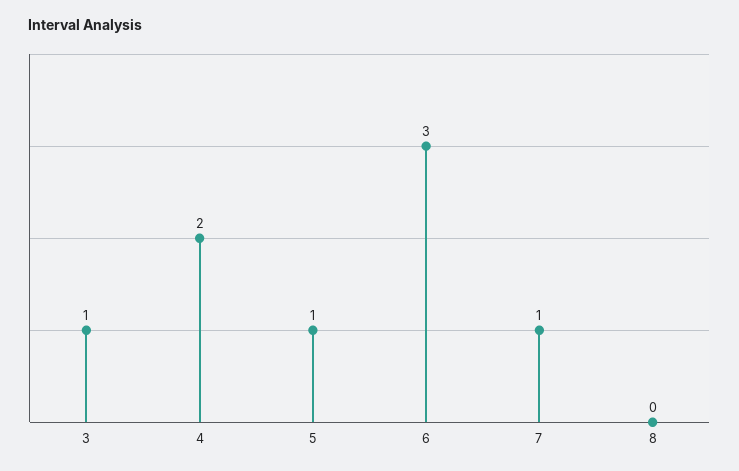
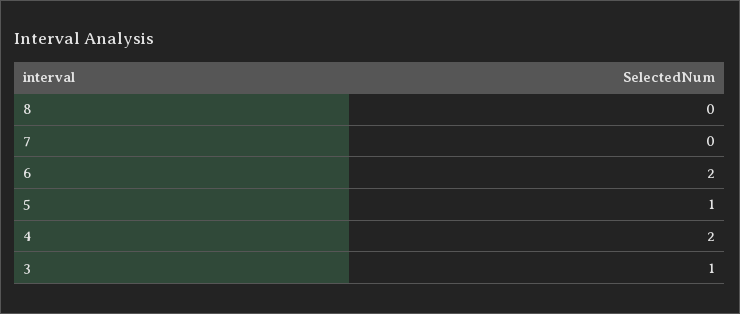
  {
    "3": 1,
    "4": 2,
    "5": 1,
-   "6": 3,
+   "6": 2,
-   "7": 1,
+   "7": 0,
    "8": 0
  }

